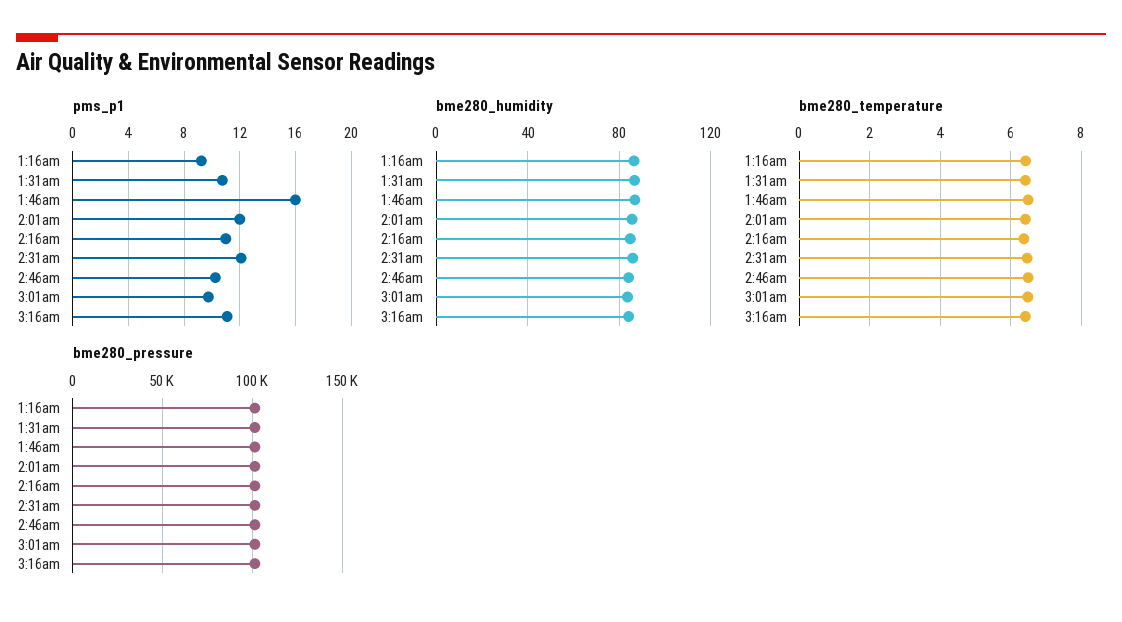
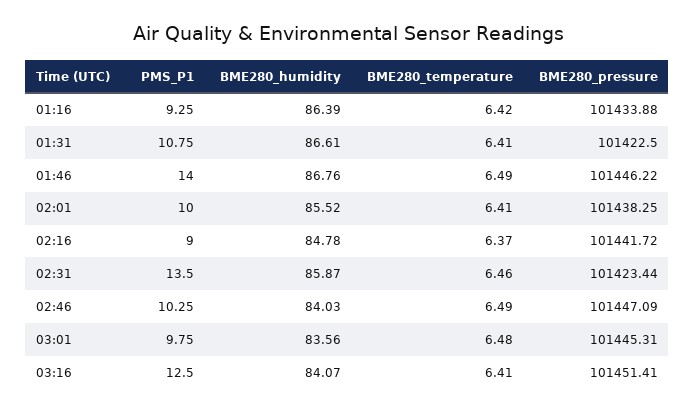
  {
    "pms_p1": {
      "1:16am": 9.25,
      "1:31am": 10.75,
-     "1:46am": 16,
+     "1:46am": 14,
-     "2:01am": 12,
+     "2:01am": 10,
-     "2:16am": 11,
+     "2:16am": 9,
-     "2:31am": 12,
+     "2:31am": 13.5,
      "2:46am": 10.25,
      "3:01am": 9.75,
-     "3:16am": 11
+     "3:16am": 12.5
    },
    "bme280_humidity": {
      "1:16am": 86.39,
      "1:31am": 86.61,
      "1:46am": 86.76,
      "2:01am": 85.52,
      "2:16am": 84.78,
      "2:31am": 85.87,
      "2:46am": 84.03,
      "3:01am": 83.56,
      "3:16am": 84.07
    },
    "bme280_temperature": {
      "1:16am": 6.42,
      "1:31am": 6.41,
      "1:46am": 6.49,
      "2:01am": 6.41,
      "2:16am": 6.37,
      "2:31am": 6.46,
      "2:46am": 6.49,
      "3:01am": 6.48,
      "3:16am": 6.41
    },
    "bme280_pressure": {
      "1:16am": 101433.88,
      "1:31am": 101422.5,
      "1:46am": 101446.22,
      "2:01am": 101438.25,
      "2:16am": 101441.72,
      "2:31am": 101423.44,
      "2:46am": 101447.09,
      "3:01am": 101445.31,
      "3:16am": 101451.41
    }
  }

